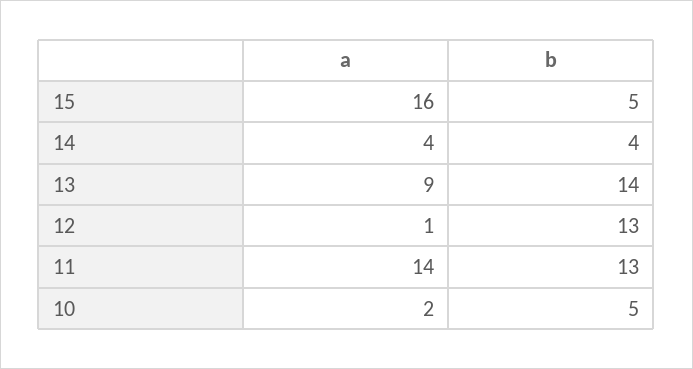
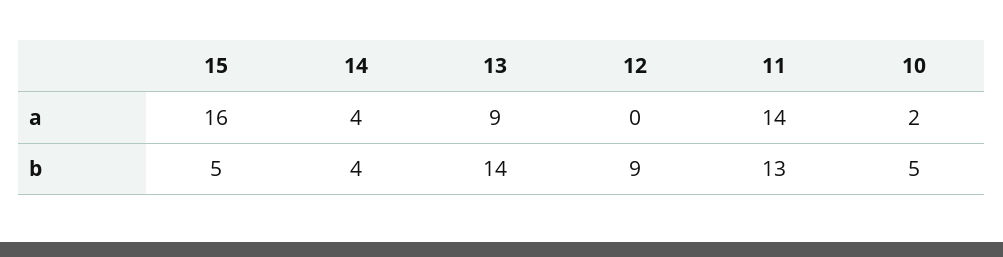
  {
    "a": {
      "15": 16,
      "14": 4,
      "13": 9,
-     "12": 1,
+     "12": 0,
      "11": 14,
      "10": 2
    },
    "b": {
      "15": 5,
      "14": 4,
      "13": 14,
-     "12": 13,
+     "12": 9,
      "11": 13,
      "10": 5
    }
  }

